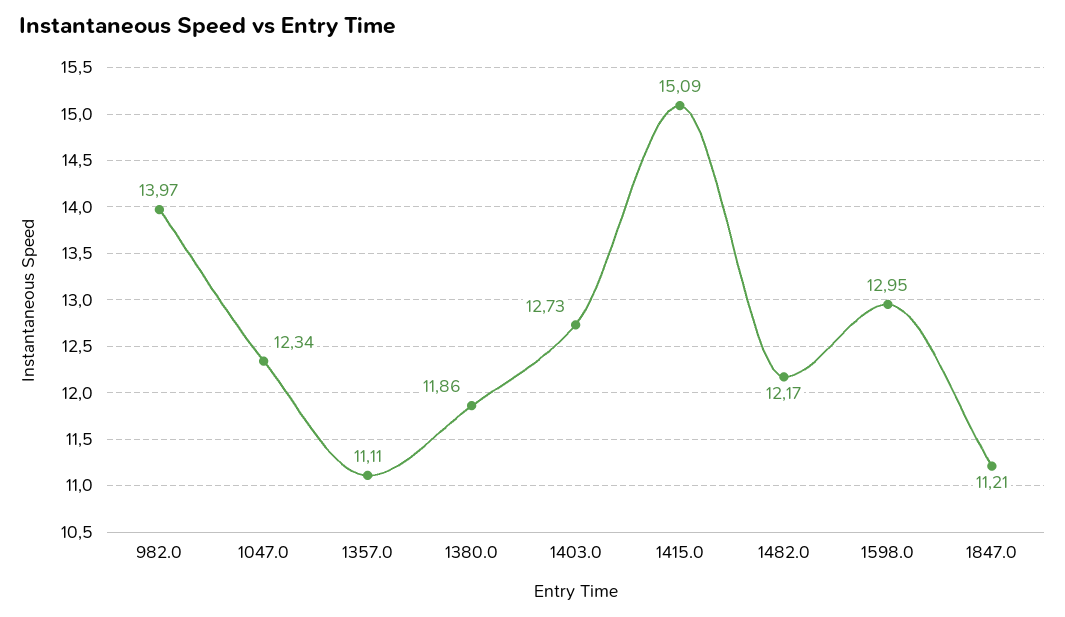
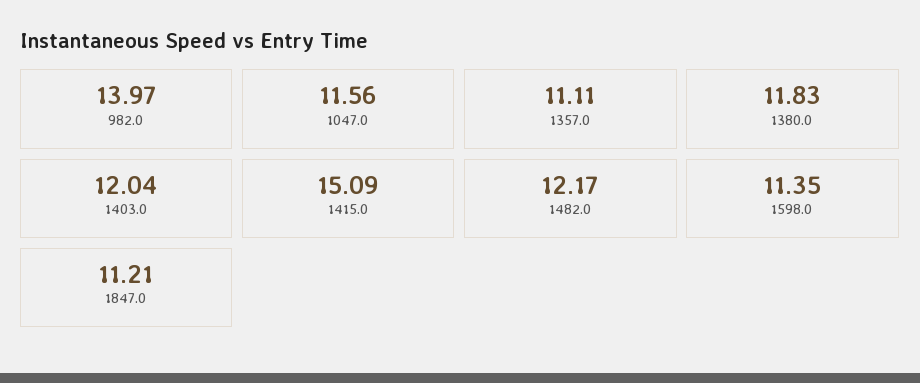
  {
    "982.0": 13.97,
-   "1047.0": 12.34,
+   "1047.0": 11.56,
    "1357.0": 11.11,
-   "1380.0": 11.86,
+   "1380.0": 11.83,
-   "1403.0": 12.73,
+   "1403.0": 12.04,
    "1415.0": 15.09,
    "1482.0": 12.17,
-   "1598.0": 12.95,
+   "1598.0": 11.35,
    "1847.0": 11.21
  }

